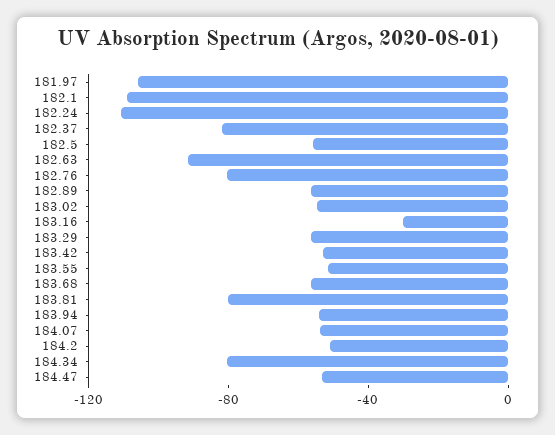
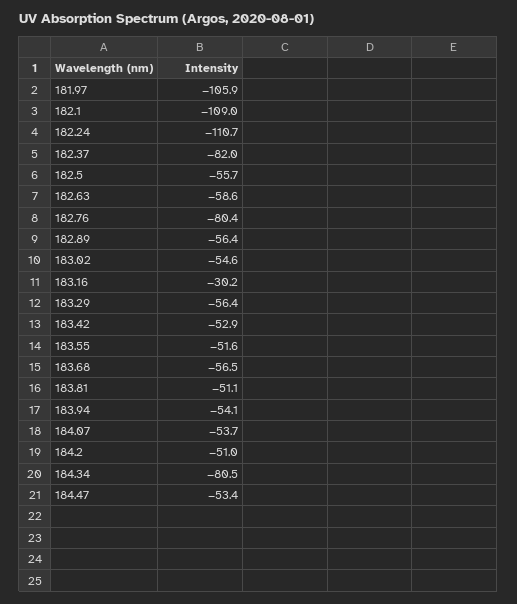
  {
    "181.97": -105.9,
    "182.1": -109,
    "182.24": -110.7,
    "182.37": -82,
    "182.5": -55.7,
-   "182.63": -90,
+   "182.63": -58.6,
    "182.76": -80.4,
    "182.89": -56.4,
    "183.02": -54.6,
    "183.16": -30.2,
    "183.29": -56.4,
    "183.42": -52.9,
    "183.55": -51.6,
    "183.68": -56.5,
-   "183.81": -80,
+   "183.81": -51.1,
    "183.94": -54.1,
    "184.07": -53.7,
    "184.2": -51,
    "184.34": -80.5,
    "184.47": -53.4
  }

